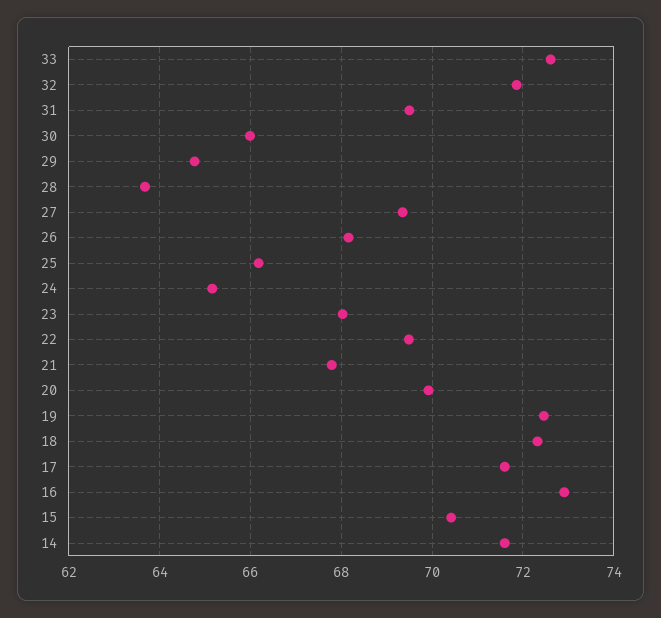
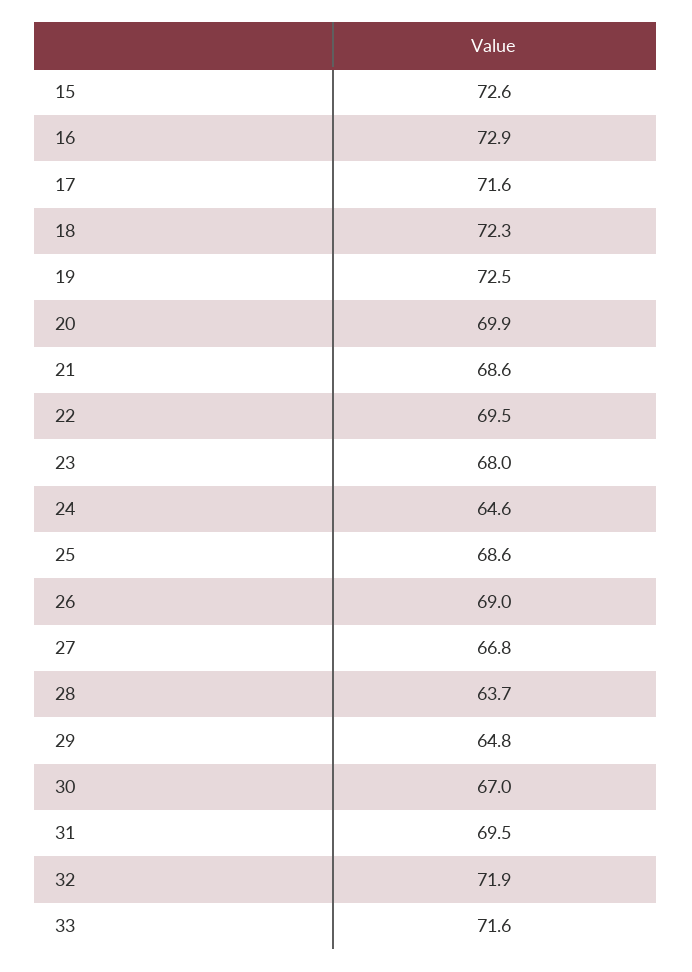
  {
-   "33": 72.6,
+   "33": 71.6,
    "32": 71.9,
    "31": 69.5,
-   "30": 66,
+   "30": 67,
    "29": 64.8,
    "28": 63.7,
-   "27": 69.4,
+   "27": 66.8,
-   "26": 68.2,
+   "26": 69,
-   "25": 66.2,
+   "25": 68.6,
-   "24": 65.2,
+   "24": 64.6,
    "23": 68,
    "22": 69.5,
-   "21": 67.8,
+   "21": 68.6,
    "20": 69.9,
    "19": 72.5,
    "18": 72.3,
    "17": 71.6,
    "16": 72.9,
-   "15": 70.4,
+   "15": 72.6
-   "14": 71.6
  }

